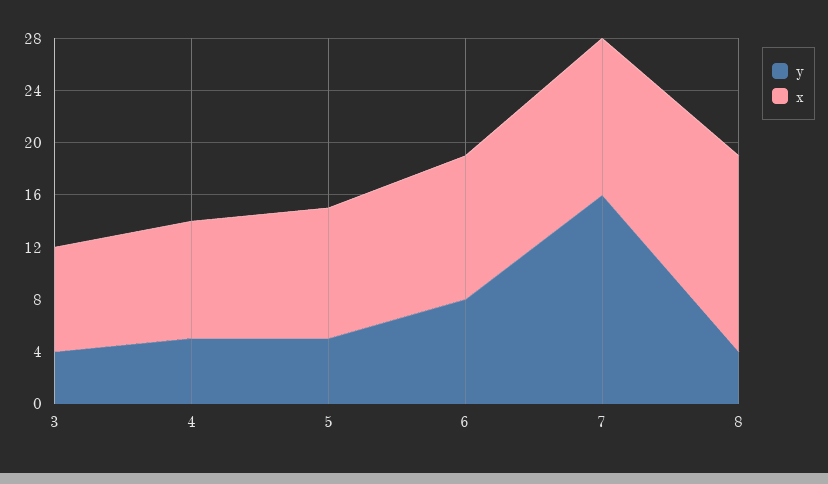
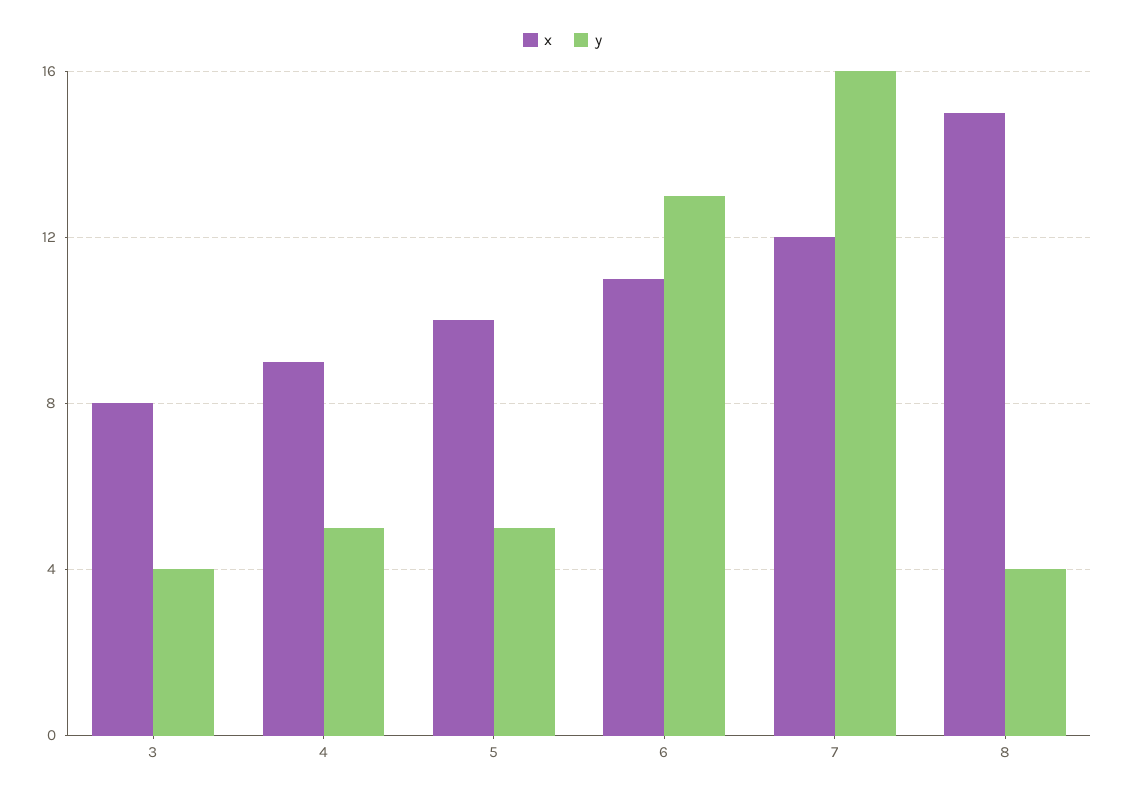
  {
    "y": {
      "3": 4,
      "4": 5,
      "5": 5,
-     "6": 8,
+     "6": 13,
      "7": 16,
      "8": 4
    },
    "x": {
      "3": 8,
      "4": 9,
      "5": 10,
      "6": 11,
      "7": 12,
      "8": 15
    }
  }

